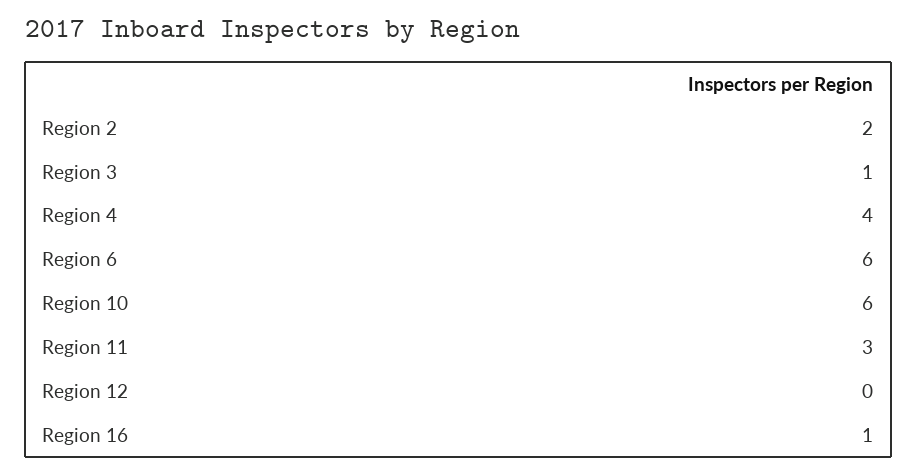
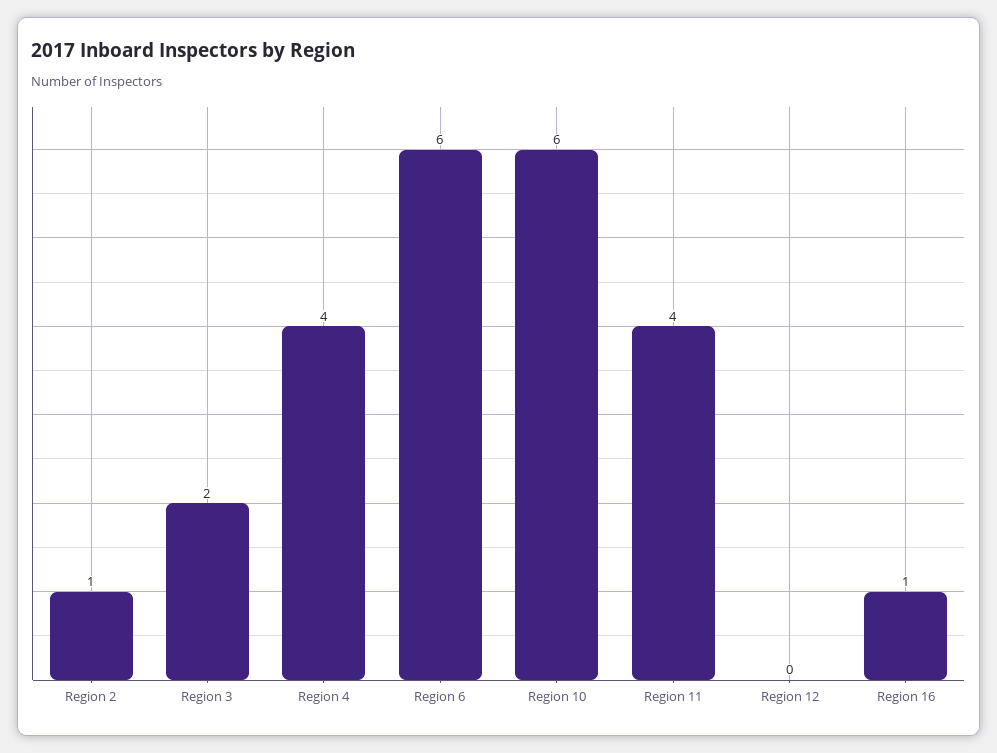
  {
-   "Region 2": 2,
+   "Region 2": 1,
-   "Region 3": 1,
+   "Region 3": 2,
    "Region 4": 4,
    "Region 6": 6,
    "Region 10": 6,
-   "Region 11": 3,
+   "Region 11": 4,
    "Region 12": 0,
    "Region 16": 1
  }

